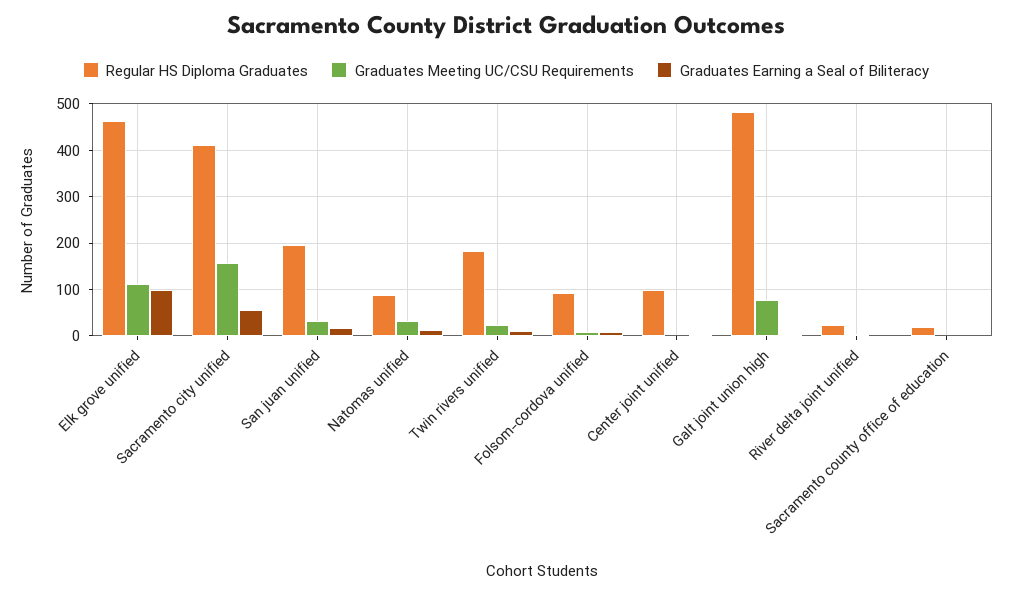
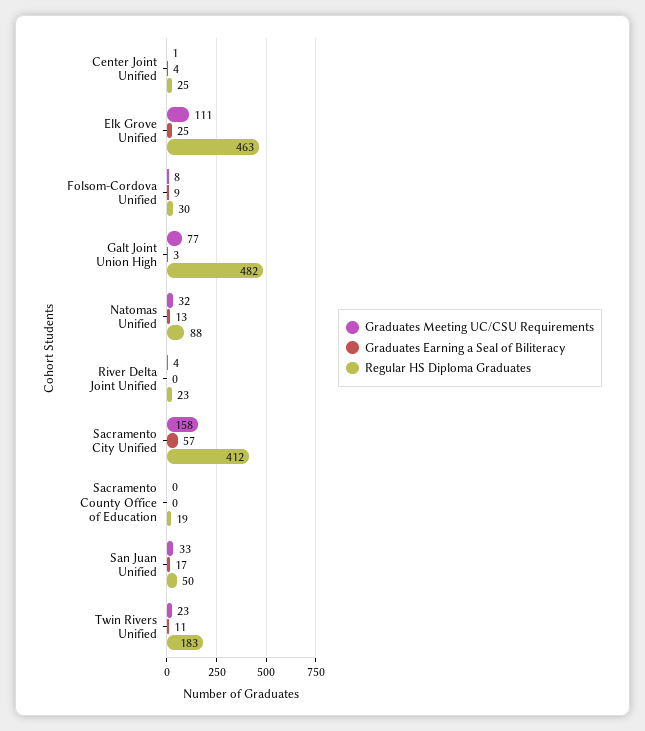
  {
    "Regular HS Diploma Graduates": {
      "Elk grove unified": 463,
      "Sacramento city unified": 412,
-     "San juan unified": 200,
+     "San juan unified": 50,
      "Natomas unified": 88,
      "Twin rivers unified": 183,
-     "Folsom-cordova unified": 100,
+     "Folsom-cordova unified": 30,
-     "Center joint unified": 100,
+     "Center joint unified": 25,
      "Galt joint union high": 482,
      "River delta joint unified": 23,
      "Sacramento county office of education": 19
    },
    "Graduates Meeting UC/CSU Requirements": {
      "Elk grove unified": 111,
      "Sacramento city unified": 158,
      "San juan unified": 33,
      "Natomas unified": 32,
      "Twin rivers unified": 23,
      "Folsom-cordova unified": 8,
      "Center joint unified": 1,
      "Galt joint union high": 77,
      "River delta joint unified": 4,
      "Sacramento county office of education": 0
    },
    "Graduates Earning a Seal of Biliteracy": {
-     "Elk grove unified": 100,
+     "Elk grove unified": 25,
      "Sacramento city unified": 57,
      "San juan unified": 17,
      "Natomas unified": 13,
      "Twin rivers unified": 11,
      "Folsom-cordova unified": 9,
      "Center joint unified": 4,
      "Galt joint union high": 3,
      "River delta joint unified": 0,
      "Sacramento county office of education": 0
    }
  }

